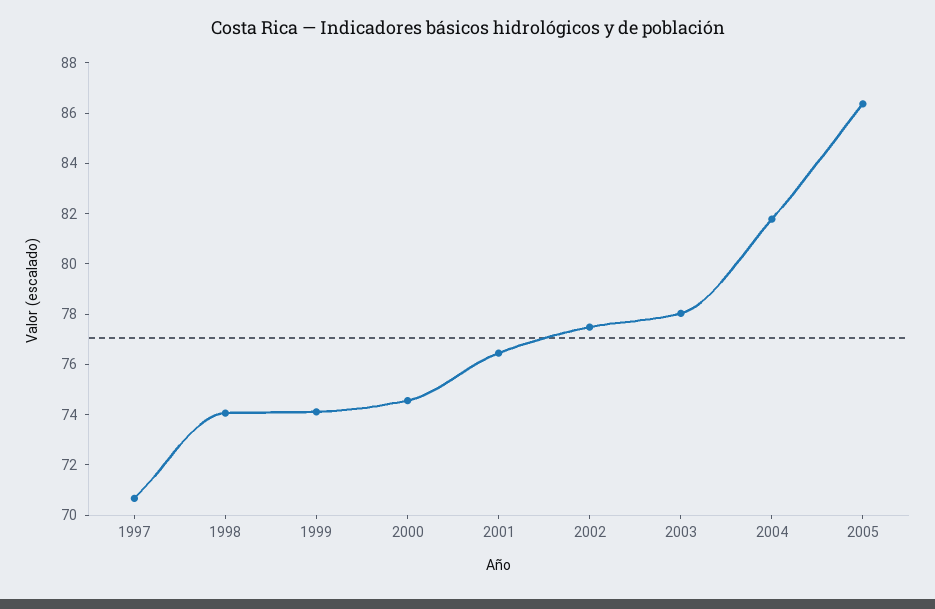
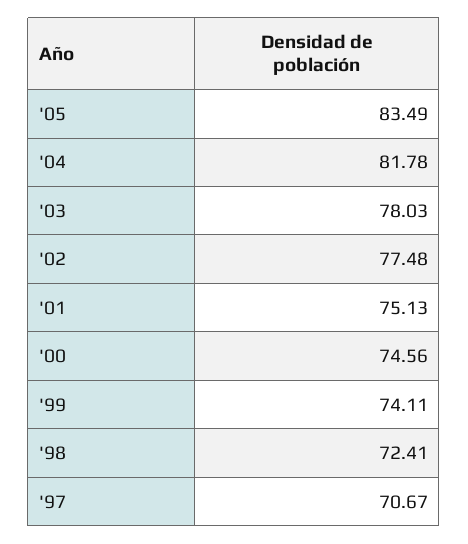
  {
    "1997": 70.67,
-   "1998": 74,
+   "1998": 72.41,
    "1999": 74.11,
    "2000": 74.56,
-   "2001": 76.5,
+   "2001": 75.13,
    "2002": 77.48,
    "2003": 78.03,
    "2004": 81.78,
-   "2005": 86.5
+   "2005": 83.49
  }

